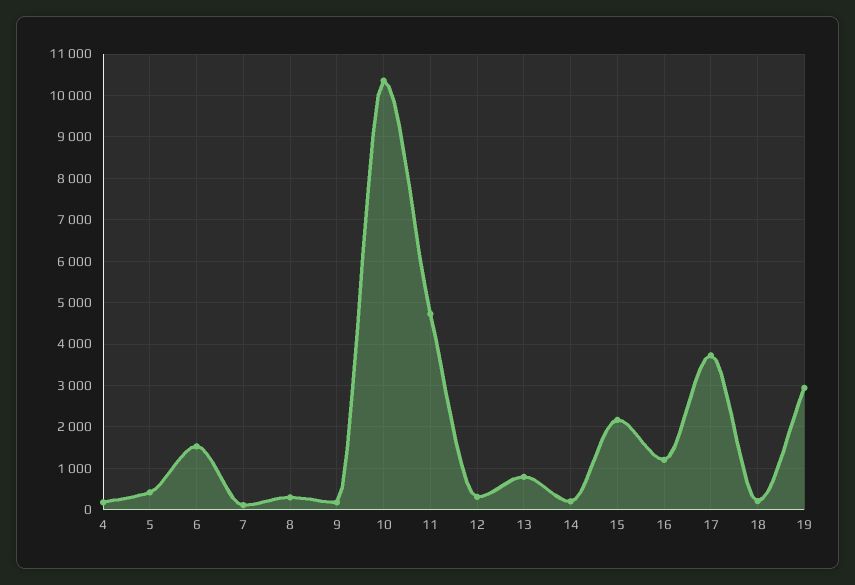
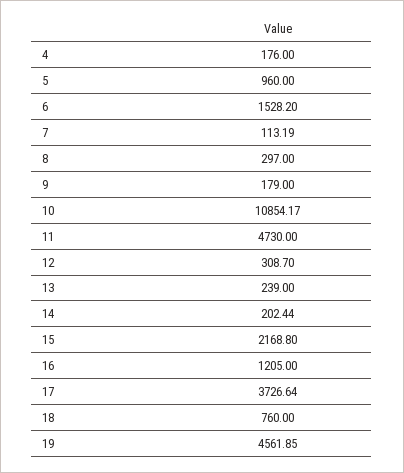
  {
    "4": 176,
-   "5": 400,
+   "5": 960,
    "6": 1528.2,
    "7": 113.19,
    "8": 297,
    "9": 179,
-   "10": 10400,
+   "10": 10854.17,
    "11": 4730,
    "12": 308.7,
-   "13": 800,
+   "13": 239,
    "14": 202.44,
    "15": 2168.8,
    "16": 1205,
    "17": 3726.64,
-   "18": 200,
+   "18": 760,
-   "19": 3000
+   "19": 4561.85
  }

